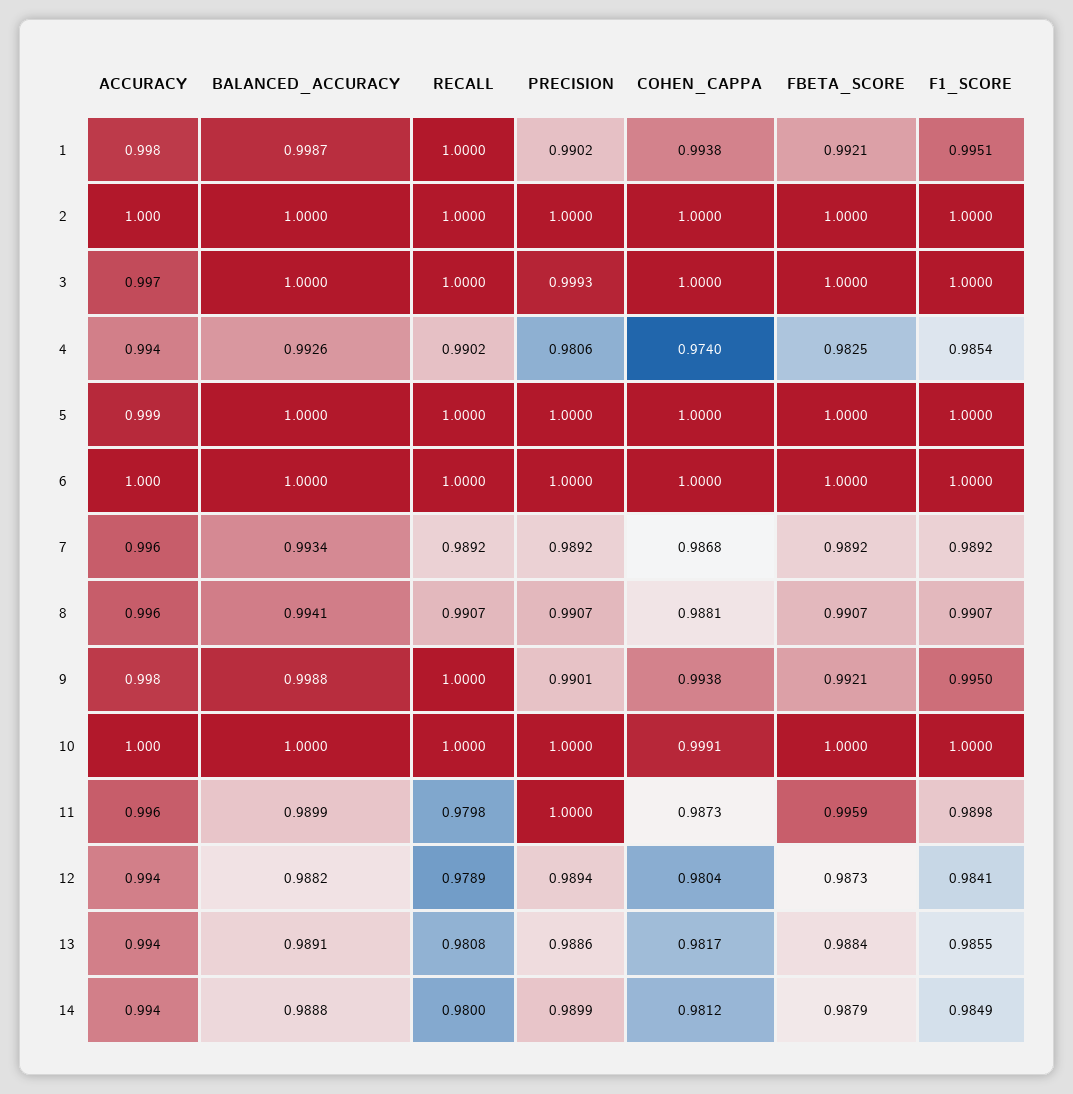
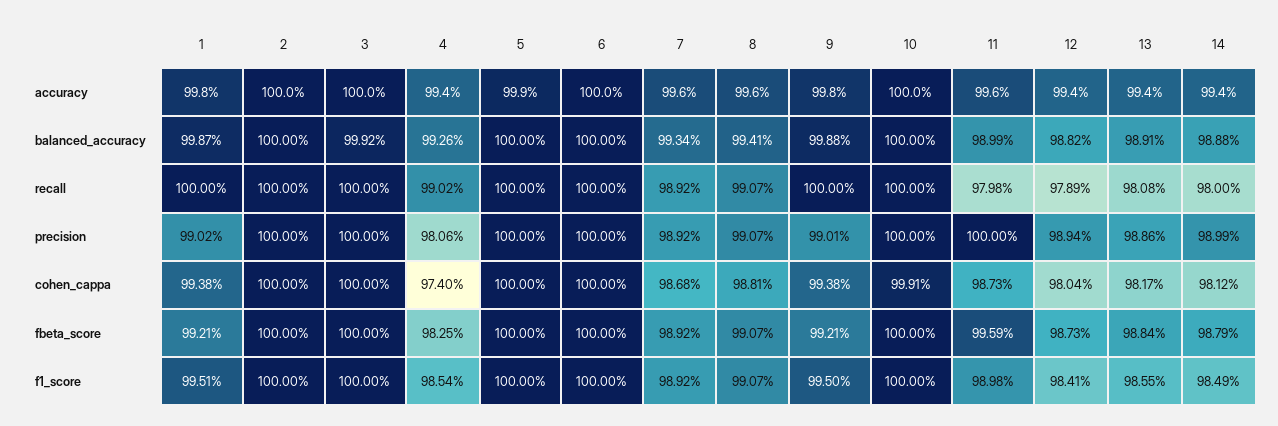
  {
    "ACCURACY": {
      "1": 0.998,
      "2": 1,
-     "3": 0.997,
+     "3": 1,
      "4": 0.994,
      "5": 0.999,
      "6": 1,
      "7": 0.996,
      "8": 0.996,
      "9": 0.998,
      "10": 1,
      "11": 0.996,
      "12": 0.994,
      "13": 0.994,
      "14": 0.994
    },
    "BALANCED_ACCURACY": {
      "1": 0.9987,
      "2": 1,
-     "3": 1,
+     "3": 0.9992,
      "4": 0.9926,
      "5": 1,
      "6": 1,
      "7": 0.9934,
      "8": 0.9941,
      "9": 0.9988,
      "10": 1,
      "11": 0.9899,
      "12": 0.9882,
      "13": 0.9891,
      "14": 0.9888
    },
    "RECALL": {
      "1": 1,
      "2": 1,
      "3": 1,
      "4": 0.9902,
      "5": 1,
      "6": 1,
      "7": 0.9892,
      "8": 0.9907,
      "9": 1,
      "10": 1,
      "11": 0.9798,
      "12": 0.9789,
      "13": 0.9808,
      "14": 0.98
    },
    "PRECISION": {
      "1": 0.9902,
      "2": 1,
-     "3": 0.9993,
+     "3": 1,
      "4": 0.9806,
      "5": 1,
      "6": 1,
      "7": 0.9892,
      "8": 0.9907,
      "9": 0.9901,
      "10": 1,
      "11": 1,
      "12": 0.9894,
      "13": 0.9886,
      "14": 0.9899
    },
    "COHEN_CAPPA": {
      "1": 0.9938,
      "2": 1,
      "3": 1,
      "4": 0.974,
      "5": 1,
      "6": 1,
      "7": 0.9868,
      "8": 0.9881,
      "9": 0.9938,
      "10": 0.9991,
      "11": 0.9873,
      "12": 0.9804,
      "13": 0.9817,
      "14": 0.9812
    },
    "FBETA_SCORE": {
      "1": 0.9921,
      "2": 1,
      "3": 1,
      "4": 0.9825,
      "5": 1,
      "6": 1,
      "7": 0.9892,
      "8": 0.9907,
      "9": 0.9921,
      "10": 1,
      "11": 0.9959,
      "12": 0.9873,
      "13": 0.9884,
      "14": 0.9879
    },
    "F1_SCORE": {
      "1": 0.9951,
      "2": 1,
      "3": 1,
      "4": 0.9854,
      "5": 1,
      "6": 1,
      "7": 0.9892,
      "8": 0.9907,
      "9": 0.995,
      "10": 1,
      "11": 0.9898,
      "12": 0.9841,
      "13": 0.9855,
      "14": 0.9849
    }
  }

